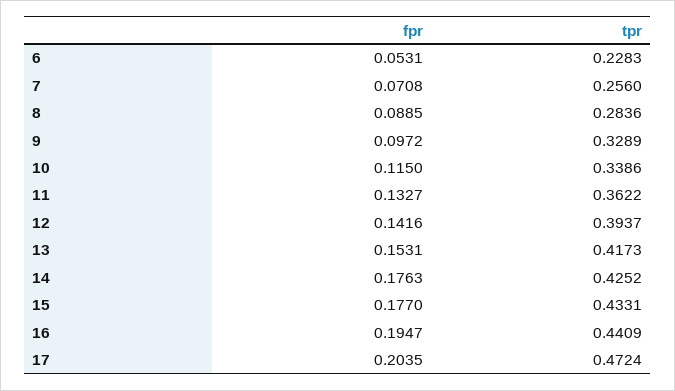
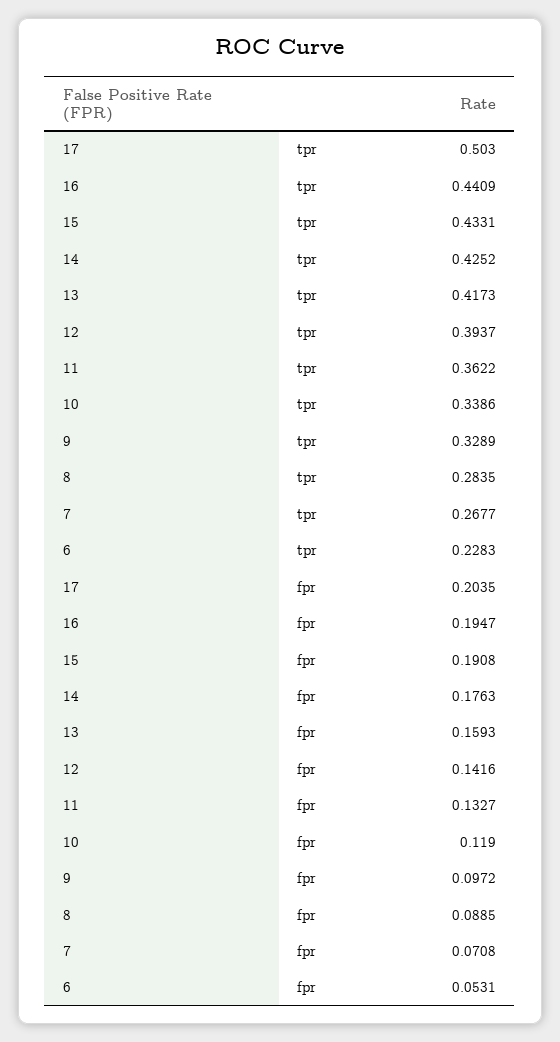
  {
    "fpr": {
      "6": 0.0531,
      "7": 0.0708,
      "8": 0.0885,
      "9": 0.0972,
-     "10": 0.115,
+     "10": 0.119,
      "11": 0.1327,
      "12": 0.1416,
-     "13": 0.1531,
+     "13": 0.1593,
      "14": 0.1763,
-     "15": 0.177,
+     "15": 0.1908,
      "16": 0.1947,
      "17": 0.2035
    },
    "tpr": {
      "6": 0.2283,
-     "7": 0.256,
+     "7": 0.2677,
-     "8": 0.2836,
+     "8": 0.2835,
      "9": 0.3289,
      "10": 0.3386,
      "11": 0.3622,
      "12": 0.3937,
      "13": 0.4173,
      "14": 0.4252,
      "15": 0.4331,
      "16": 0.4409,
-     "17": 0.4724
+     "17": 0.503
    }
  }

